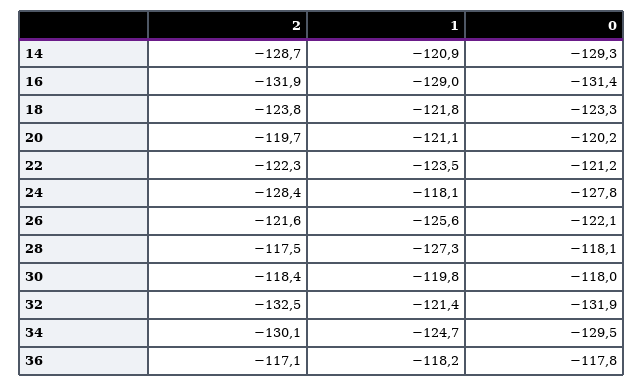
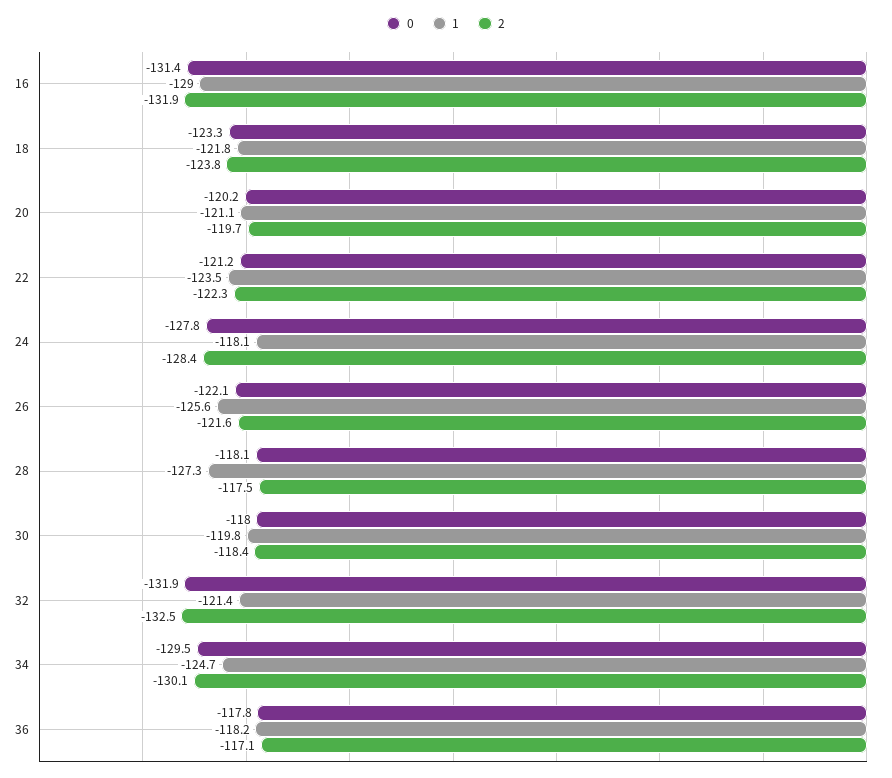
  {
    "2": {
-     "14": -128.7,
      "16": -131.9,
      "18": -123.8,
      "20": -119.7,
      "22": -122.3,
      "24": -128.4,
      "26": -121.6,
      "28": -117.5,
      "30": -118.4,
      "32": -132.5,
      "34": -130.1,
      "36": -117.1
    },
    "1": {
-     "14": -120.9,
      "16": -129,
      "18": -121.8,
      "20": -121.1,
      "22": -123.5,
      "24": -118.1,
      "26": -125.6,
      "28": -127.3,
      "30": -119.8,
      "32": -121.4,
      "34": -124.7,
      "36": -118.2
    },
    "0": {
-     "14": -129.3,
      "16": -131.4,
      "18": -123.3,
      "20": -120.2,
      "22": -121.2,
      "24": -127.8,
      "26": -122.1,
      "28": -118.1,
      "30": -118,
      "32": -131.9,
      "34": -129.5,
      "36": -117.8
    }
  }

